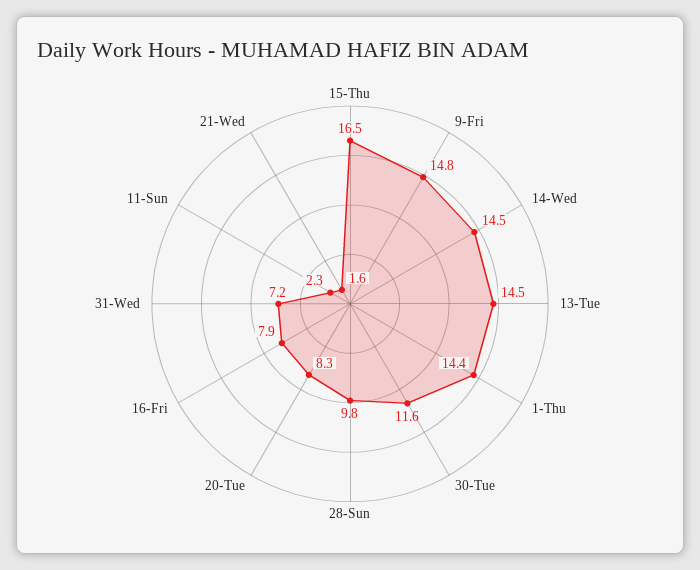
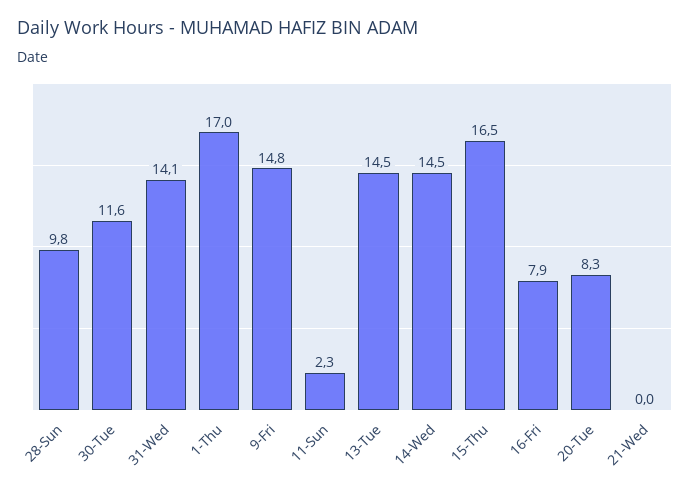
  {
    "15-Thu": 16.5,
    "9-Fri": 14.8,
    "14-Wed": 14.5,
    "13-Tue": 14.5,
-   "1-Thu": 14.4,
+   "1-Thu": 17,
    "30-Tue": 11.6,
    "28-Sun": 9.8,
    "20-Tue": 8.3,
    "16-Fri": 7.9,
-   "31-Wed": 7.2,
+   "31-Wed": 14.1,
    "11-Sun": 2.3,
-   "21-Wed": 1.6
+   "21-Wed": 0
  }

